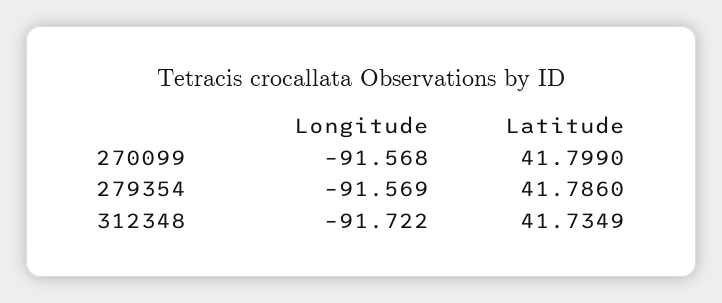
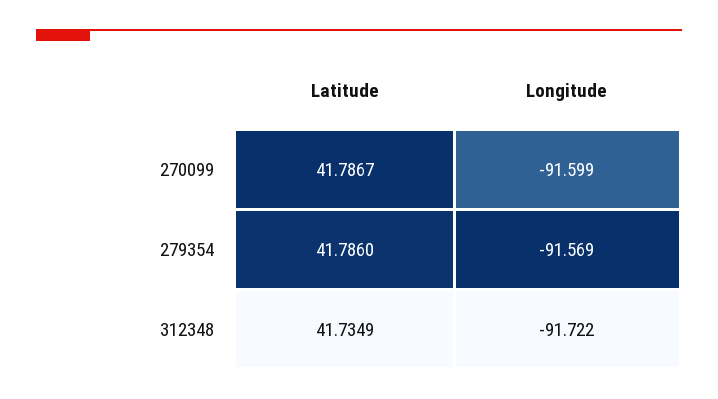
  {
    "Longitude": {
-     "270099": -91.568,
+     "270099": -91.599,
      "279354": -91.569,
      "312348": -91.722
    },
    "Latitude": {
-     "270099": 41.799,
+     "270099": 41.7867,
      "279354": 41.786,
      "312348": 41.7349
    }
  }

